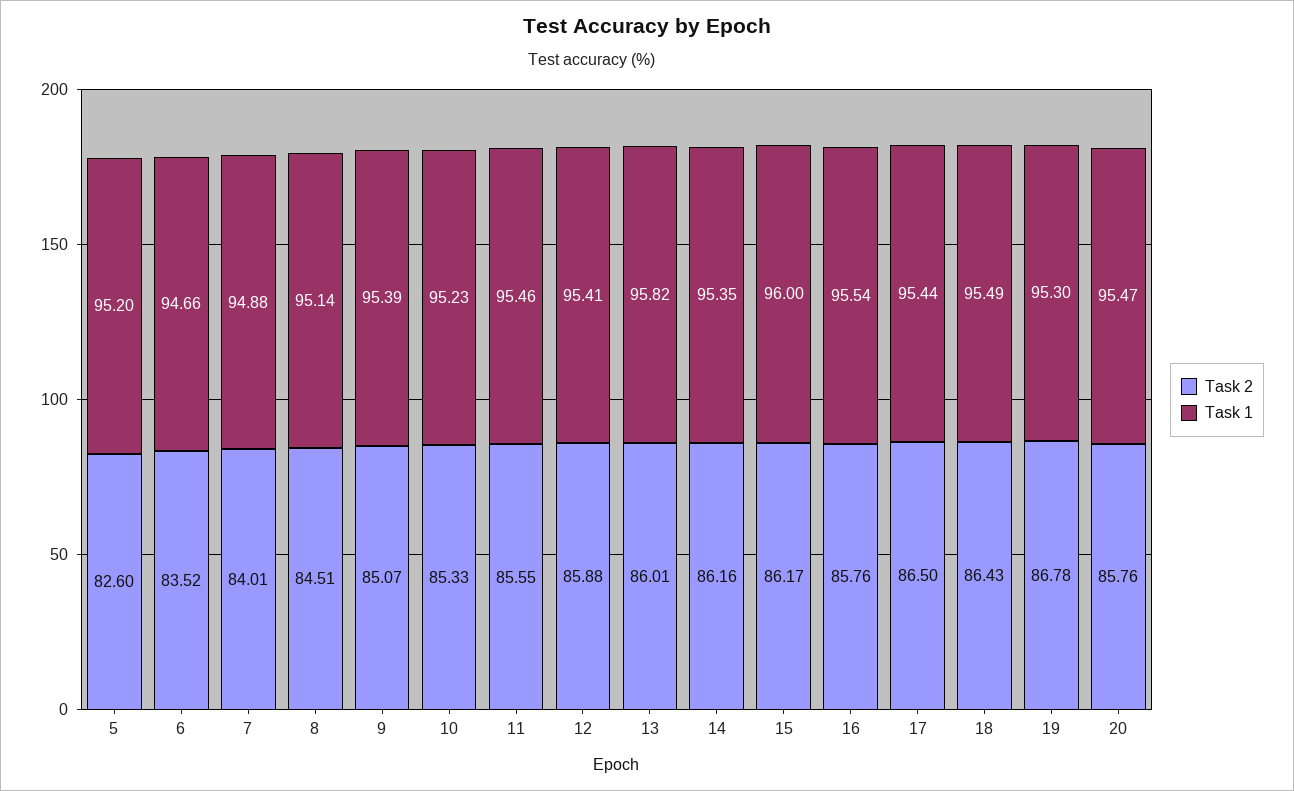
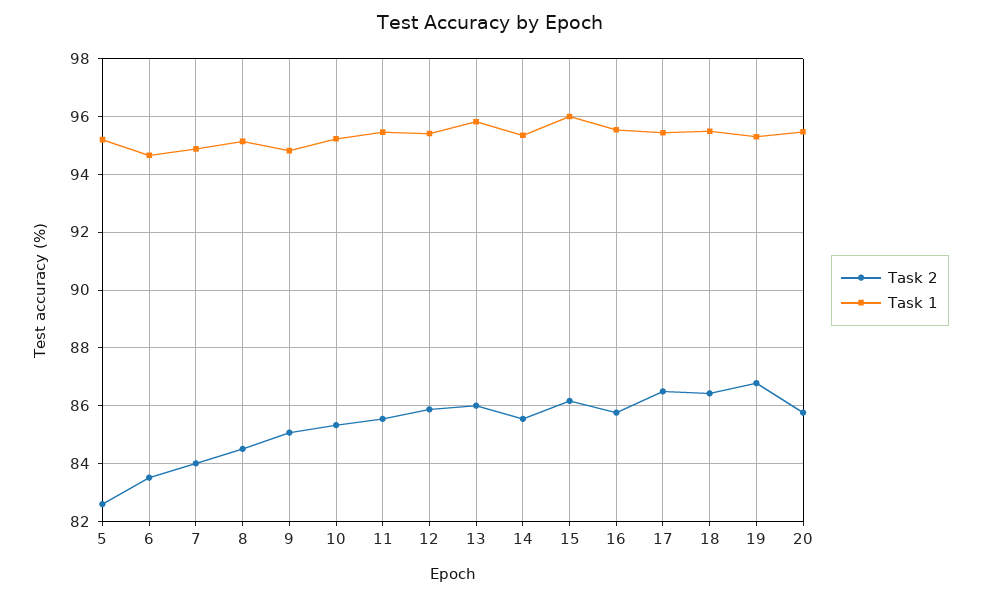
  {
    "Task 2": {
      "5": 82.6,
      "6": 83.52,
      "7": 84.01,
      "8": 84.51,
      "9": 85.07,
      "10": 85.33,
      "11": 85.55,
      "12": 85.88,
      "13": 86.01,
-     "14": 86.16,
+     "14": 85.5,
      "15": 86.17,
      "16": 85.76,
      "17": 86.5,
      "18": 86.43,
      "19": 86.78,
      "20": 85.76
    },
    "Task 1": {
      "5": 95.2,
      "6": 94.66,
      "7": 94.88,
      "8": 95.14,
-     "9": 95.39,
+     "9": 94.75,
      "10": 95.23,
      "11": 95.46,
      "12": 95.41,
      "13": 95.82,
      "14": 95.35,
      "15": 96,
      "16": 95.54,
      "17": 95.44,
      "18": 95.49,
      "19": 95.3,
      "20": 95.47
    }
  }

